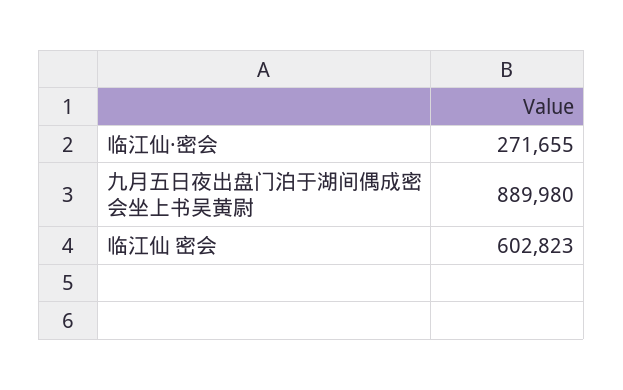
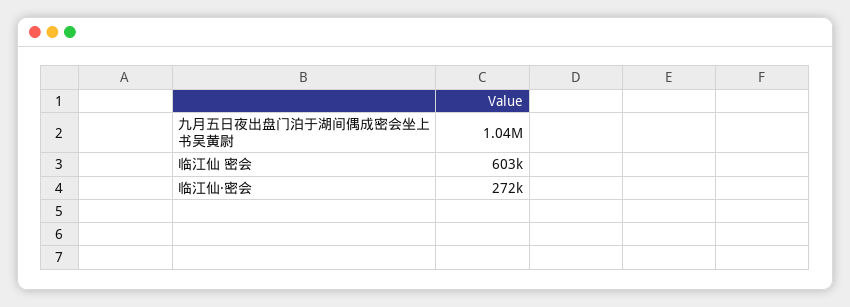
  {
    "临江仙·密会": 271655,
-   "九月五日夜出盘门泊于湖间偶成密会坐上书吴黄尉": 889980,
+   "九月五日夜出盘门泊于湖间偶成密会坐上书吴黄尉": 1040000,
    "临江仙 密会": 602823
  }

